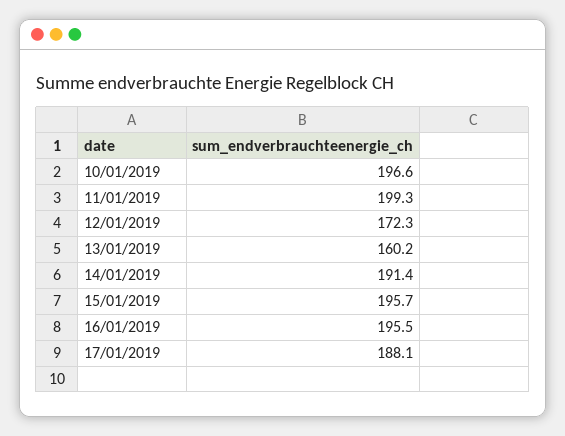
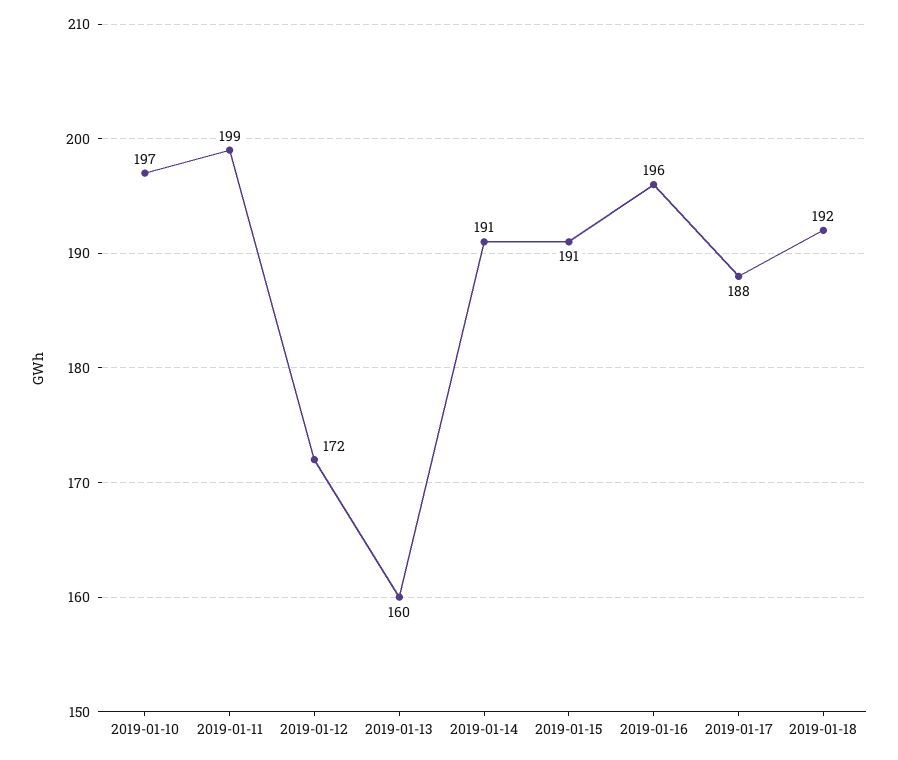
  {
    "10/01/2019": 196.6,
    "11/01/2019": 199.3,
    "12/01/2019": 172.3,
    "13/01/2019": 160.2,
    "14/01/2019": 191.4,
-   "15/01/2019": 195.7,
+   "15/01/2019": 191,
    "16/01/2019": 195.5,
-   "17/01/2019": 188.1
+   "17/01/2019": 188.1,
+   "2019-01-18": 192
  }

